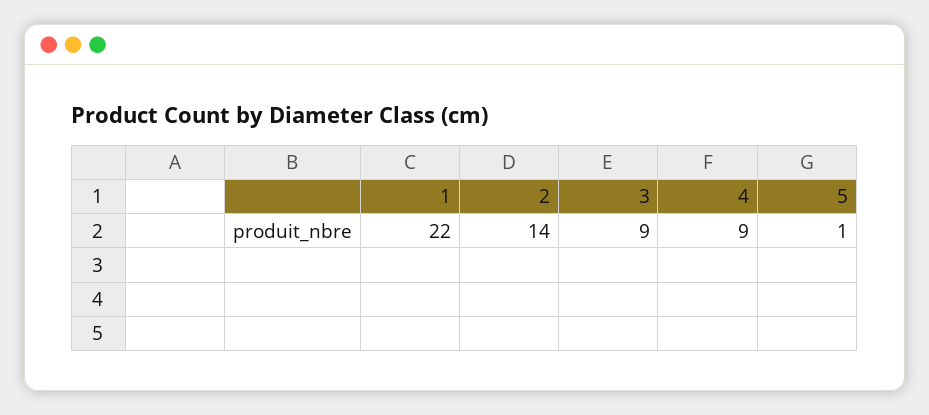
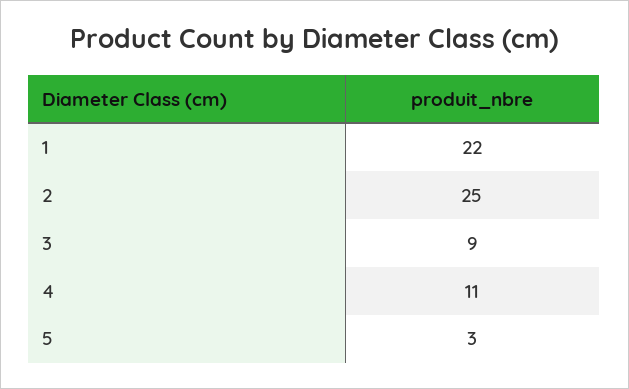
  {
    "1": 22,
-   "2": 14,
+   "2": 25,
    "3": 9,
-   "4": 9,
+   "4": 11,
-   "5": 1
+   "5": 3
  }

